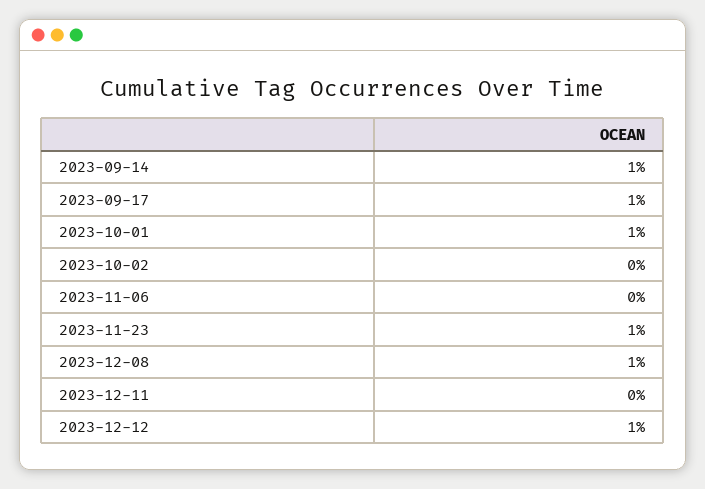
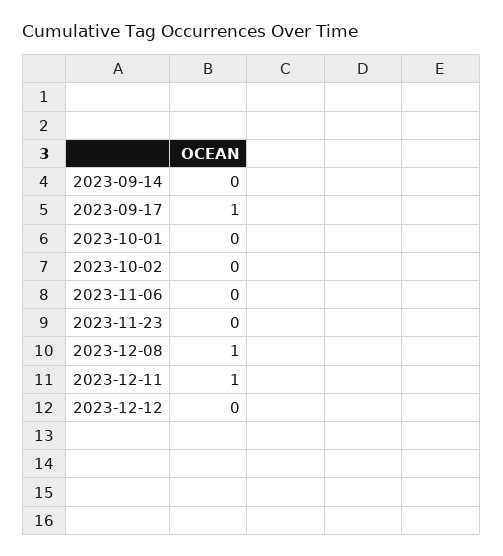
  {
-   "2023-09-14": 1,
+   "2023-09-14": 0,
    "2023-09-17": 1,
-   "2023-10-01": 1,
+   "2023-10-01": 0,
    "2023-10-02": 0,
    "2023-11-06": 0,
-   "2023-11-23": 1,
+   "2023-11-23": 0,
    "2023-12-08": 1,
-   "2023-12-11": 0,
+   "2023-12-11": 1,
-   "2023-12-12": 1
+   "2023-12-12": 0
  }

